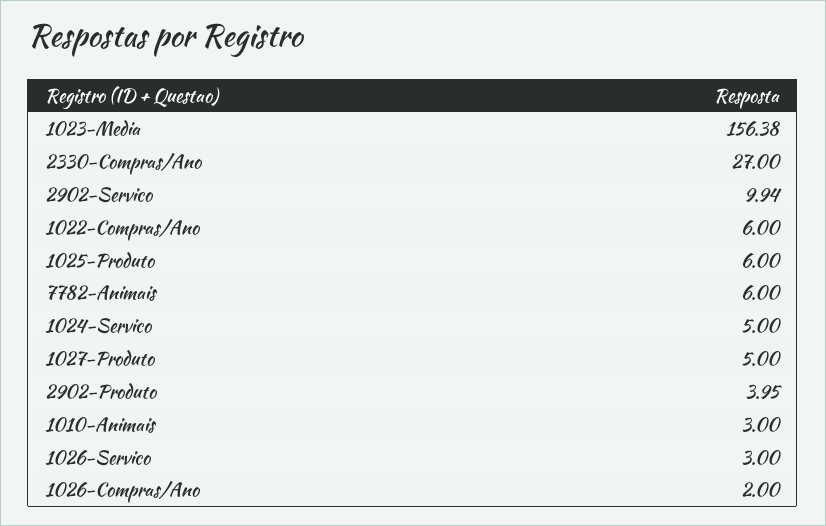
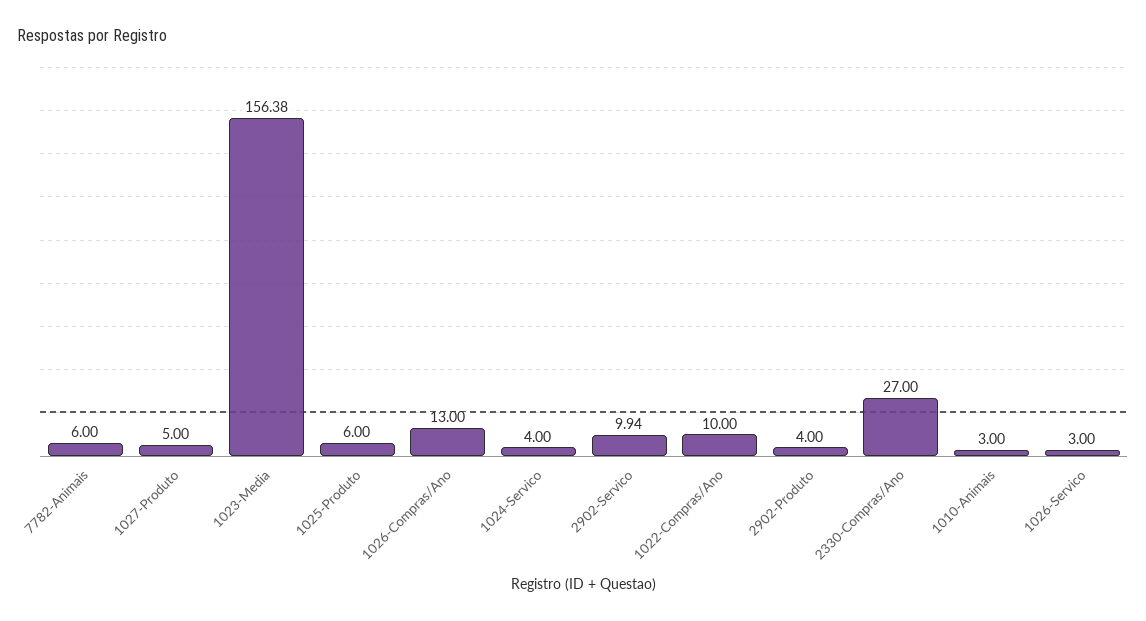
  {
    "1023-Media": 156.38,
    "2330-Compras/Ano": 27,
    "2902-Servico": 9.94,
-   "1022-Compras/Ano": 6,
+   "1022-Compras/Ano": 10,
    "1025-Produto": 6,
    "7782-Animais": 6,
-   "1024-Servico": 5,
+   "1024-Servico": 4,
    "1027-Produto": 5,
-   "2902-Produto": 3.95,
+   "2902-Produto": 4,
    "1010-Animais": 3,
    "1026-Servico": 3,
-   "1026-Compras/Ano": 2
+   "1026-Compras/Ano": 13
  }

